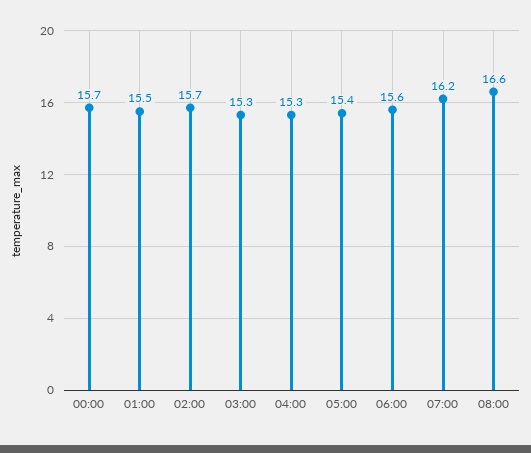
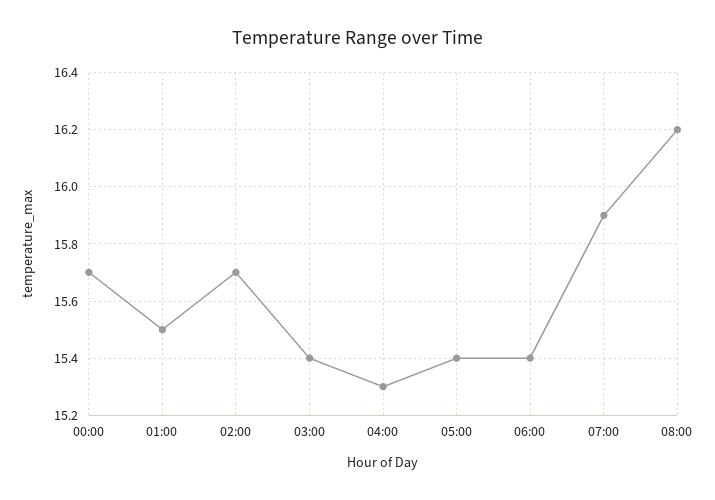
  {
    "00:00": 15.7,
    "01:00": 15.5,
    "02:00": 15.7,
-   "03:00": 15.3,
+   "03:00": 15.4,
    "04:00": 15.3,
    "05:00": 15.4,
-   "06:00": 15.6,
+   "06:00": 15.4,
-   "07:00": 16.2,
+   "07:00": 15.9,
-   "08:00": 16.6
+   "08:00": 16.2
  }

